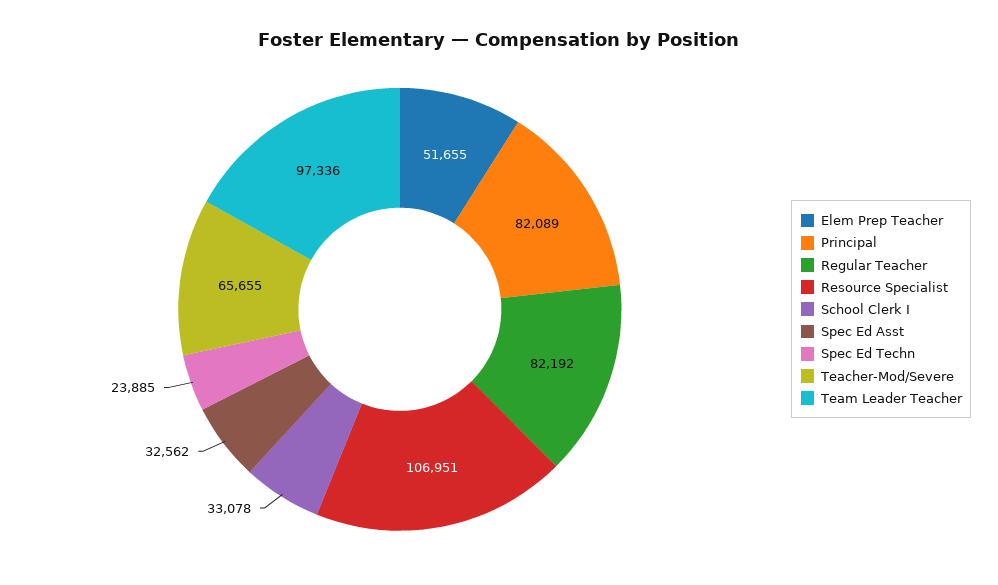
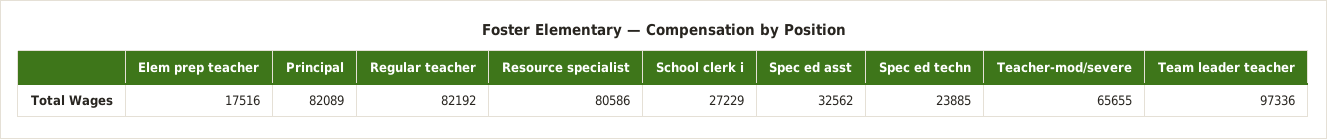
  {
-   "Elem Prep Teacher": 51655,
+   "Elem Prep Teacher": 17516,
    "Principal": 82089,
    "Regular Teacher": 82192,
-   "Resource Specialist": 106951,
+   "Resource Specialist": 80586,
-   "School Clerk I": 33078,
+   "School Clerk I": 27229,
    "Spec Ed Asst": 32562,
    "Spec Ed Techn": 23885,
    "Teacher-Mod/Severe": 65655,
    "Team Leader Teacher": 97336
  }

